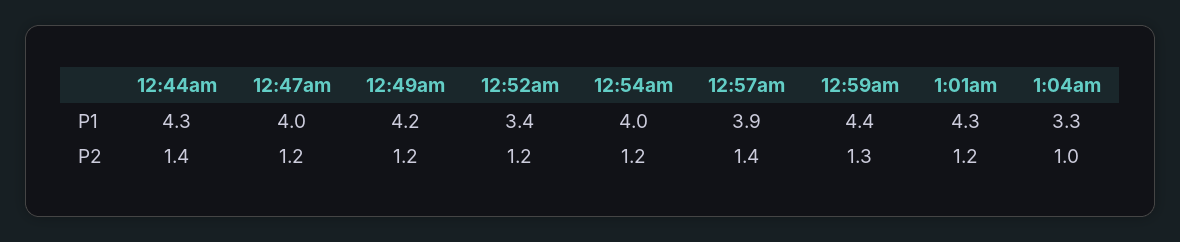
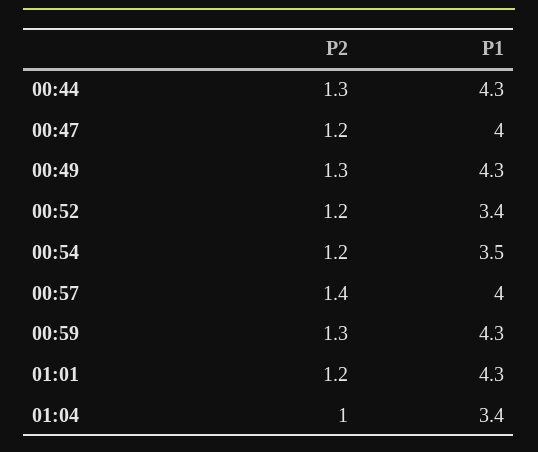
  {
    "12:44am": {
      "P1": 4.3,
-     "P2": 1.4
+     "P2": 1.3
    },
    "12:47am": {
      "P1": 4,
      "P2": 1.2
    },
    "12:49am": {
-     "P1": 4.2,
+     "P1": 4.3,
-     "P2": 1.2
+     "P2": 1.3
    },
    "12:52am": {
      "P1": 3.4,
      "P2": 1.2
    },
    "12:54am": {
-     "P1": 4,
+     "P1": 3.5,
      "P2": 1.2
    },
    "12:57am": {
-     "P1": 3.9,
+     "P1": 4,
      "P2": 1.4
    },
    "12:59am": {
-     "P1": 4.4,
+     "P1": 4.3,
      "P2": 1.3
    },
    "1:01am": {
      "P1": 4.3,
      "P2": 1.2
    },
    "1:04am": {
-     "P1": 3.3,
+     "P1": 3.4,
      "P2": 1
    }
  }

